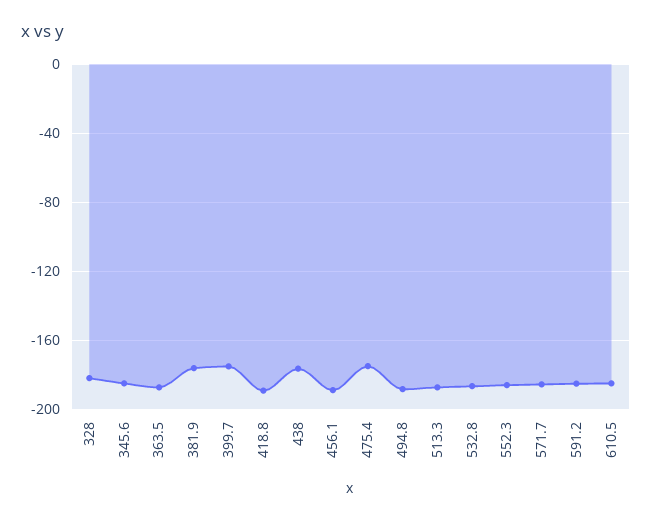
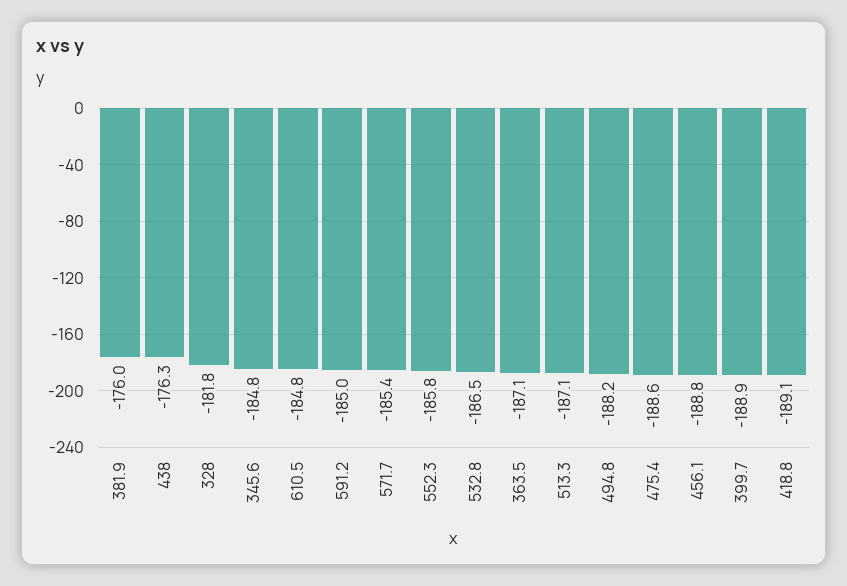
  {
    "328": -181.8,
    "345.6": -184.8,
    "363.5": -187.1,
    "381.9": -176,
-   "399.7": -175,
+   "399.7": -188.9,
    "418.8": -189.1,
    "438": -176.3,
    "456.1": -188.8,
-   "475.4": -175,
+   "475.4": -188.6,
    "494.8": -188.2,
    "513.3": -187.1,
    "532.8": -186.5,
    "552.3": -185.8,
    "571.7": -185.4,
    "591.2": -185,
    "610.5": -184.8
  }

